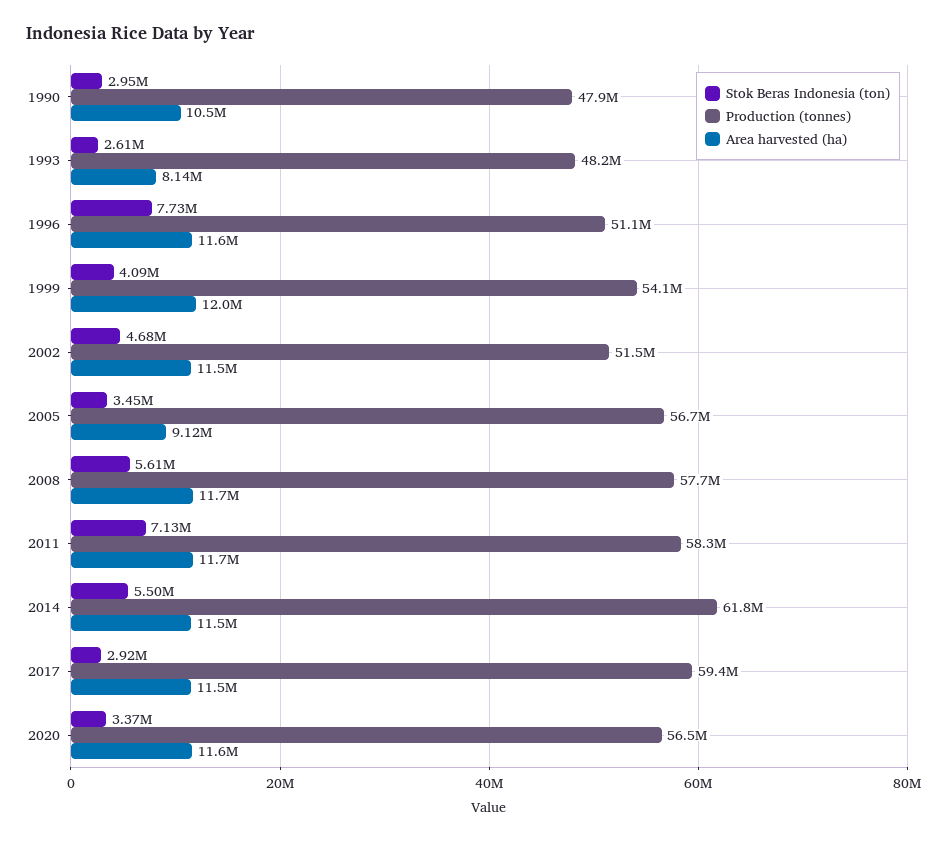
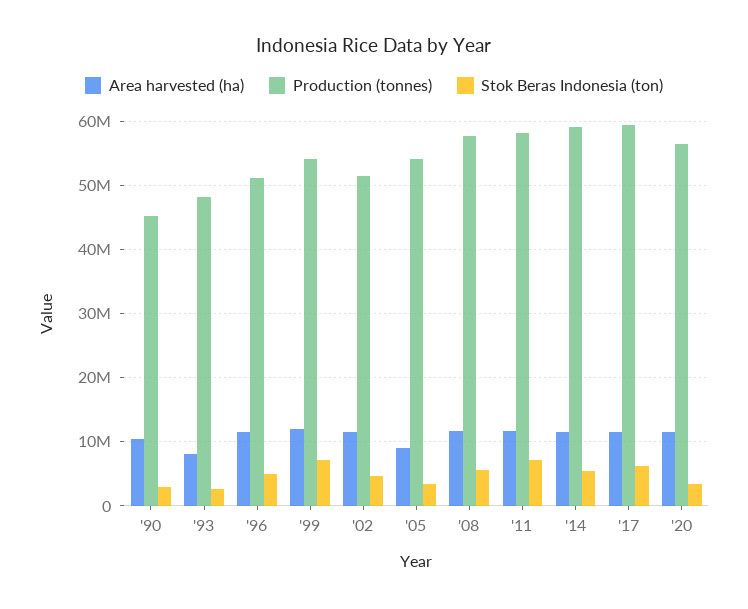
  {
    "Stok Beras Indonesia (ton)": {
      "1990": 2950000,
      "1993": 2610000,
-     "1996": 7730000,
+     "1996": 5000000,
-     "1999": 4090000,
+     "1999": 7000000,
      "2002": 4680000,
      "2005": 3450000,
      "2008": 5610000,
      "2011": 7130000,
      "2014": 5500000,
-     "2017": 2920000,
+     "2017": 6000000,
      "2020": 3370000
    },
    "Production (tonnes)": {
-     "1990": 47900000,
+     "1990": 45000000,
      "1993": 48200000,
      "1996": 51100000,
      "1999": 54100000,
      "2002": 51500000,
-     "2005": 56700000,
+     "2005": 54000000,
      "2008": 57700000,
      "2011": 58300000,
-     "2014": 61800000,
+     "2014": 59000000,
      "2017": 59400000,
      "2020": 56500000
    },
    "Area harvested (ha)": {
      "1990": 10500000,
      "1993": 8140000,
      "1996": 11600000,
      "1999": 12000000,
      "2002": 11500000,
      "2005": 9120000,
      "2008": 11700000,
      "2011": 11700000,
      "2014": 11500000,
      "2017": 11500000,
      "2020": 11600000
    }
  }

